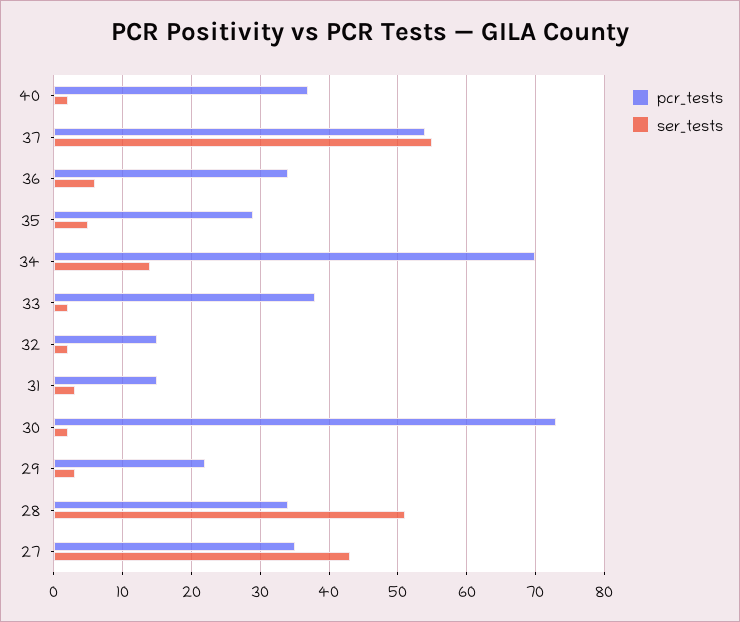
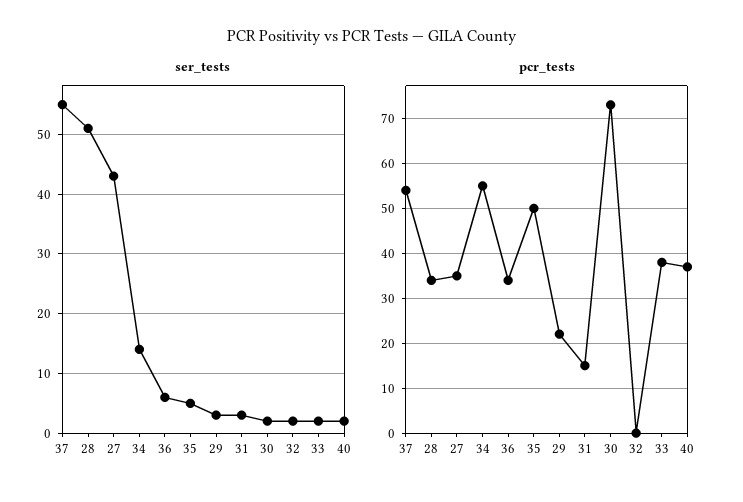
  {
    "pcr_tests": {
      "40": 37,
      "37": 54,
      "36": 34,
-     "35": 29,
+     "35": 50,
-     "34": 70,
+     "34": 55,
      "33": 38,
-     "32": 15,
+     "32": 0,
      "31": 15,
      "30": 73,
      "29": 22,
      "28": 34,
      "27": 35
    },
    "ser_tests": {
      "40": 2,
      "37": 55,
      "36": 6,
      "35": 5,
      "34": 14,
      "33": 2,
      "32": 2,
      "31": 3,
      "30": 2,
      "29": 3,
      "28": 51,
      "27": 43
    }
  }

